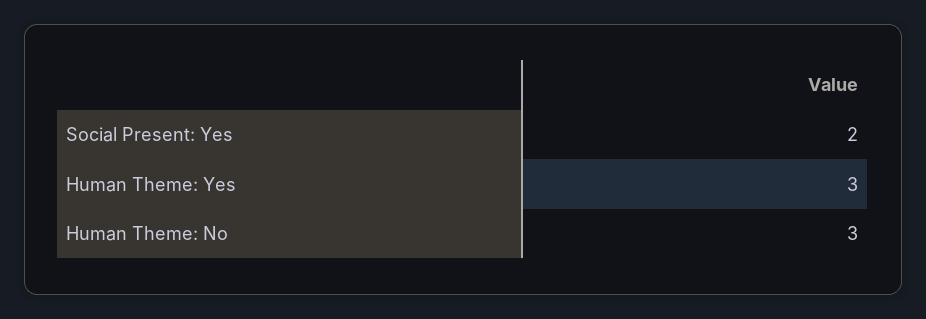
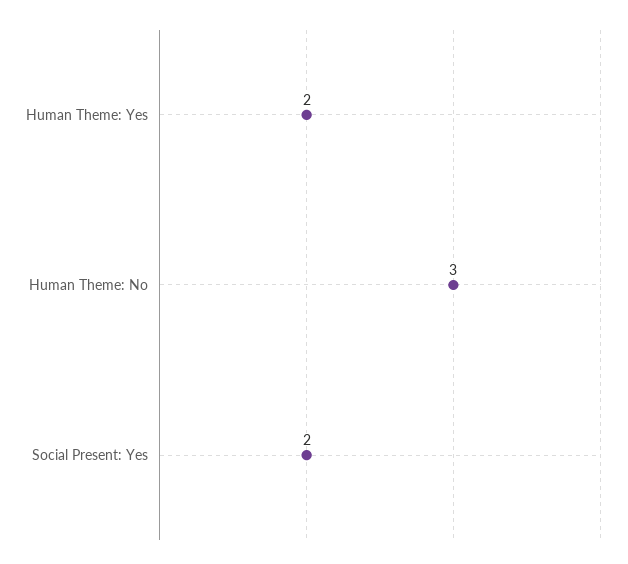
  {
    "Social Present: Yes": 2,
-   "Human Theme: Yes": 3,
+   "Human Theme: Yes": 2,
    "Human Theme: No": 3
  }

